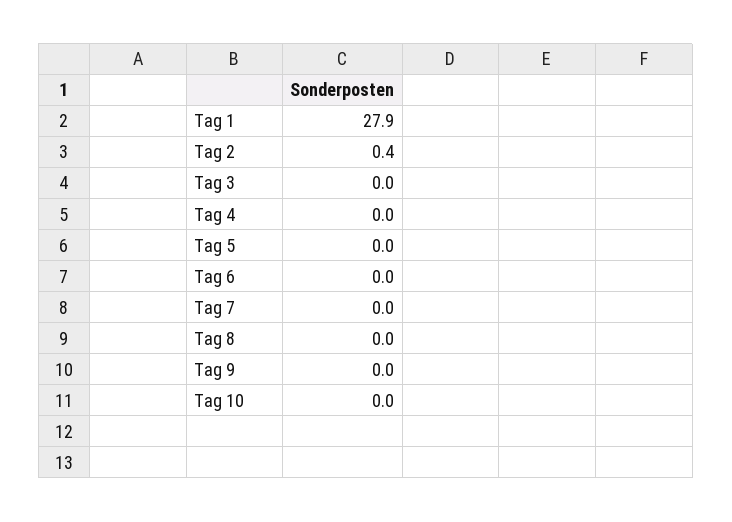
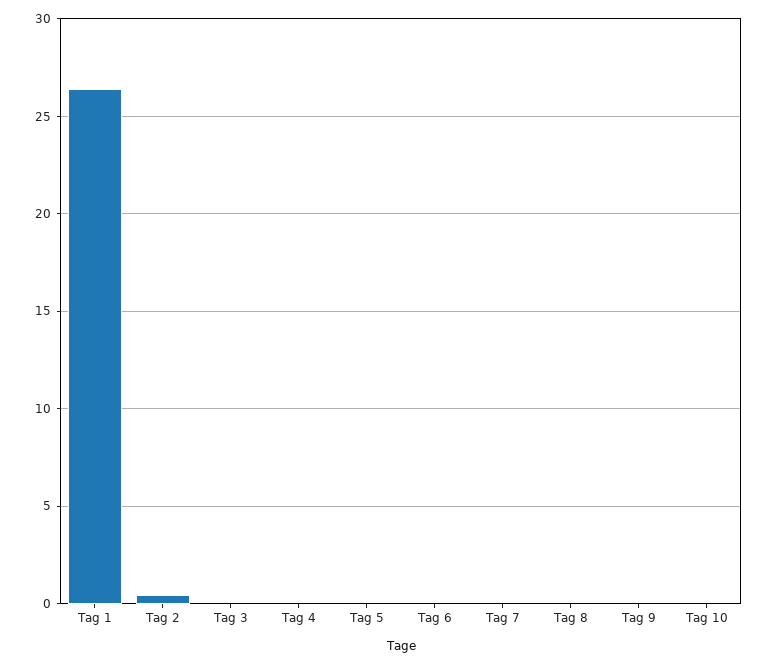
  {
-   "Tag 1": 27.9,
+   "Tag 1": 26.5,
    "Tag 2": 0.4,
    "Tag 3": 0,
    "Tag 4": 0,
    "Tag 5": 0,
    "Tag 6": 0,
    "Tag 7": 0,
    "Tag 8": 0,
    "Tag 9": 0,
    "Tag 10": 0
  }

